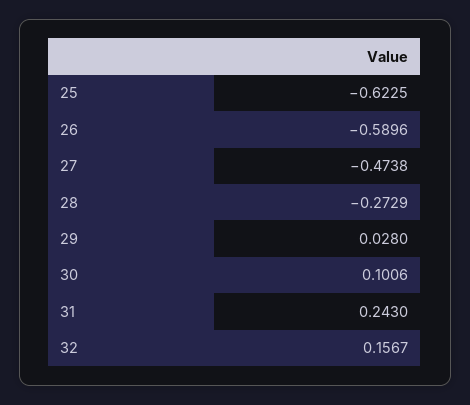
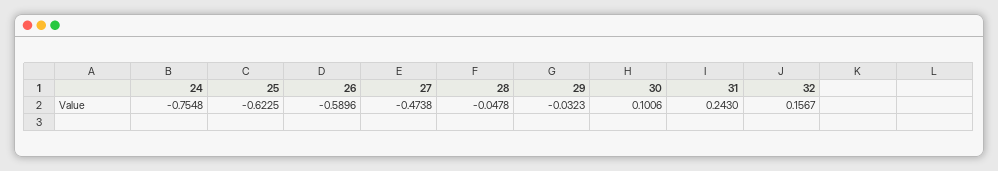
  {
    "25": -0.6225,
    "26": -0.5896,
    "27": -0.4738,
-   "28": -0.2729,
+   "28": -0.0478,
-   "29": 0.028,
+   "29": -0.0323,
    "30": 0.1006,
    "31": 0.243,
-   "32": 0.1567
+   "32": 0.1567,
+   "24": -0.7548
  }

